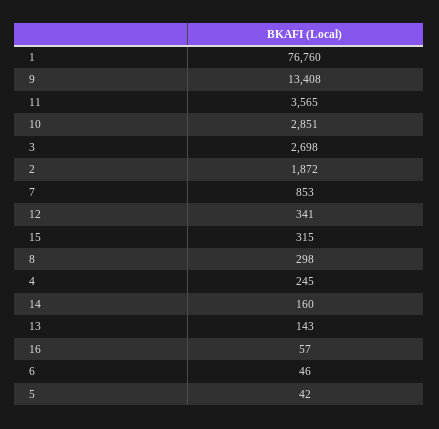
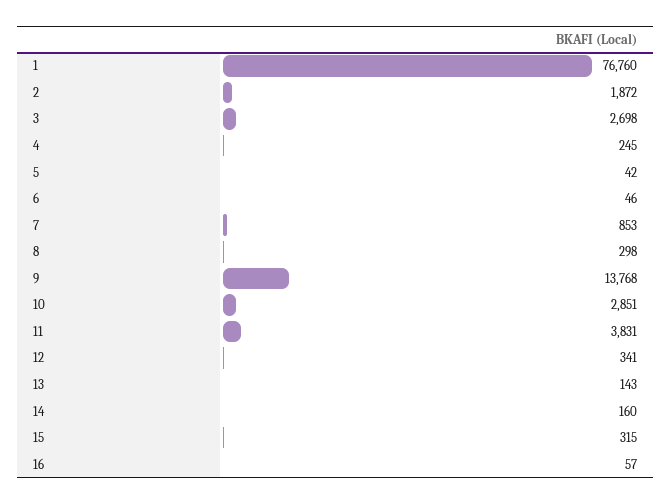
  {
    "1": 76760,
-   "9": 13408,
+   "9": 13768,
-   "11": 3565,
+   "11": 3831,
    "10": 2851,
    "3": 2698,
    "2": 1872,
    "7": 853,
    "12": 341,
    "15": 315,
    "8": 298,
    "4": 245,
    "14": 160,
    "13": 143,
    "16": 57,
    "6": 46,
    "5": 42
  }

